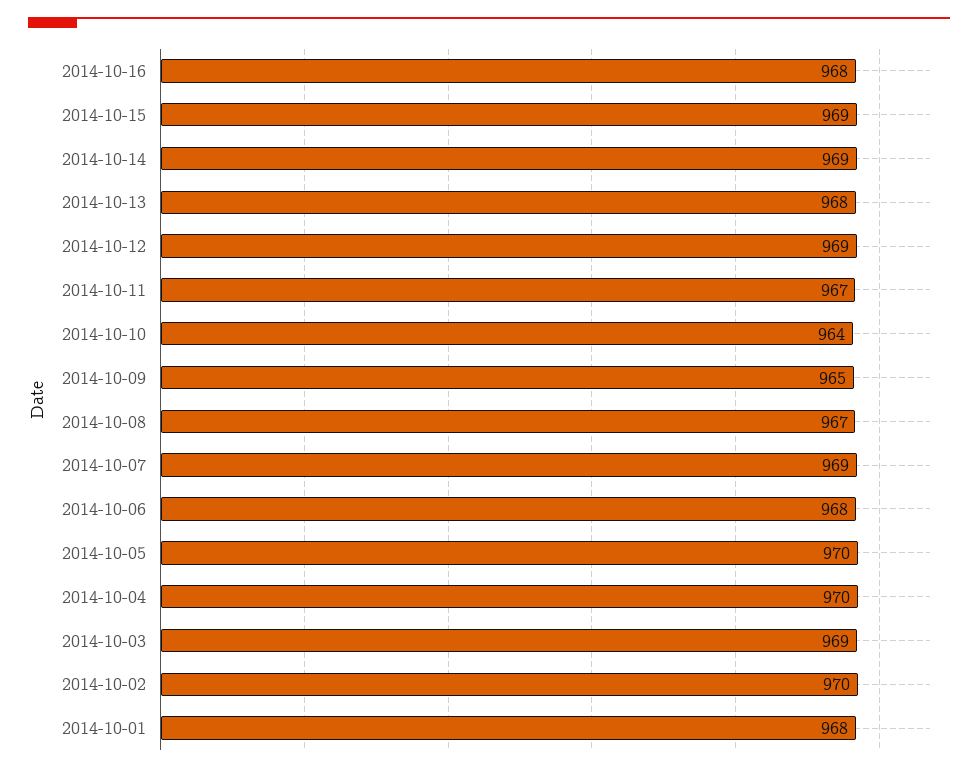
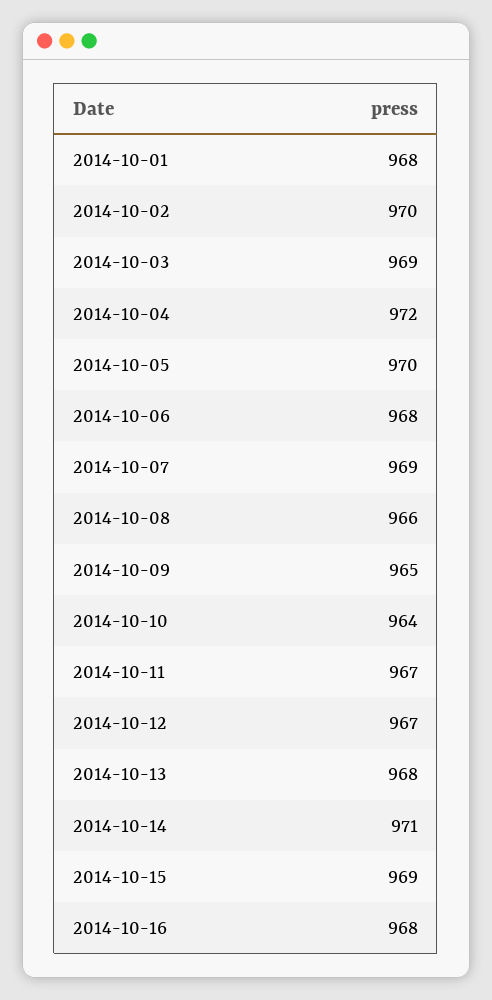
  {
    "2014-10-16": 968,
    "2014-10-15": 969,
-   "2014-10-14": 969,
+   "2014-10-14": 971,
    "2014-10-13": 968,
-   "2014-10-12": 969,
+   "2014-10-12": 967,
    "2014-10-11": 967,
    "2014-10-10": 964,
    "2014-10-09": 965,
-   "2014-10-08": 967,
+   "2014-10-08": 966,
    "2014-10-07": 969,
    "2014-10-06": 968,
    "2014-10-05": 970,
-   "2014-10-04": 970,
+   "2014-10-04": 972,
    "2014-10-03": 969,
    "2014-10-02": 970,
    "2014-10-01": 968
  }

